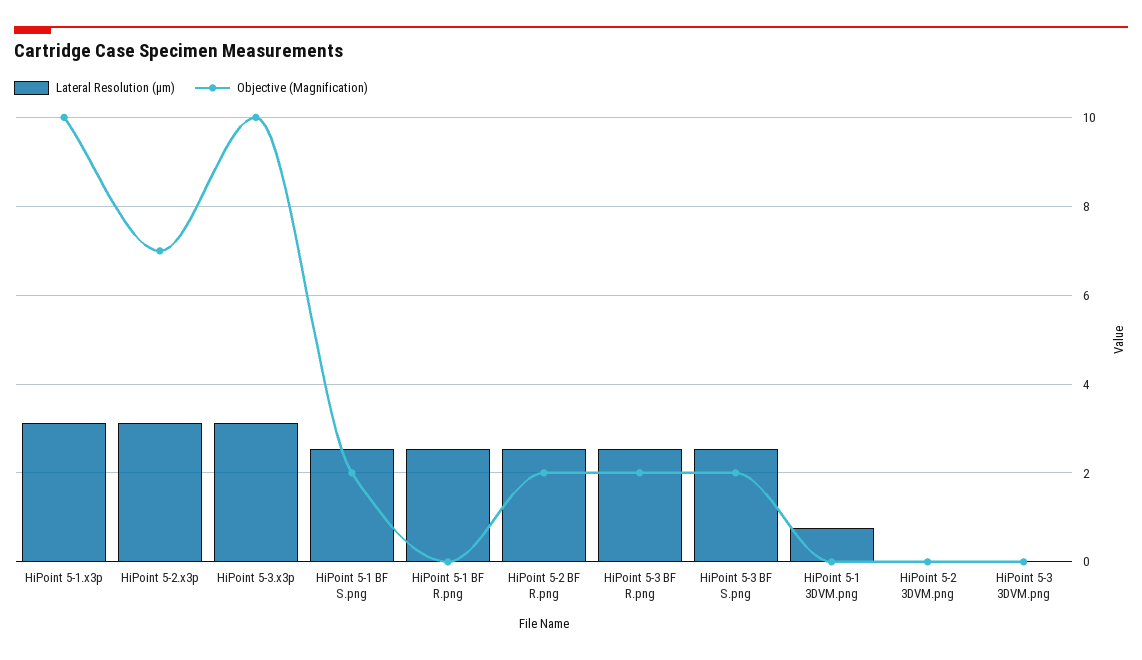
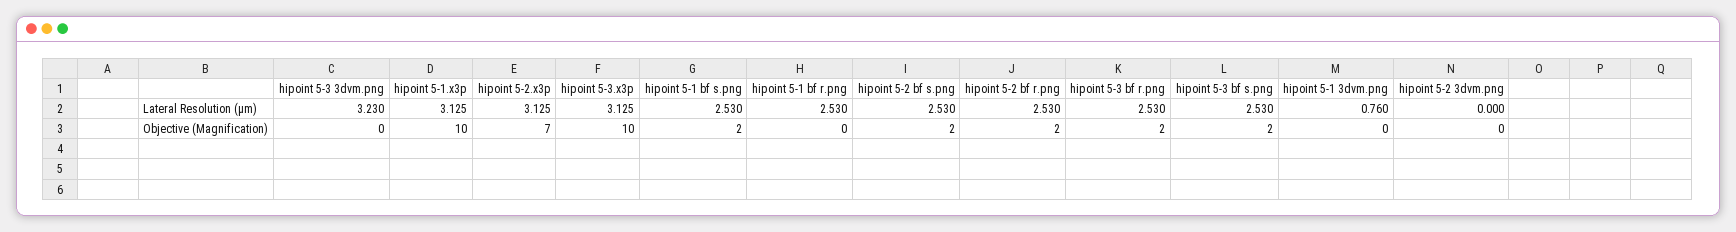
  {
    "Lateral Resolution (µm)": {
      "HiPoint 5-1.x3p": 3.125,
      "HiPoint 5-2.x3p": 3.125,
      "HiPoint 5-3.x3p": 3.125,
      "HiPoint 5-1 BF S.png": 2.53,
      "HiPoint 5-1 BF R.png": 2.53,
      "HiPoint 5-2 BF R.png": 2.53,
      "HiPoint 5-3 BF R.png": 2.53,
      "HiPoint 5-3 BF S.png": 2.53,
      "HiPoint 5-1 3DVM.png": 0.76,
      "HiPoint 5-2 3DVM.png": 0,
-     "HiPoint 5-3 3DVM.png": 0
+     "HiPoint 5-3 3DVM.png": 3.23,
+     "hipoint 5-2 bf s.png": 2.53
    },
    "Objective (Magnification)": {
      "HiPoint 5-1.x3p": 10,
      "HiPoint 5-2.x3p": 7,
      "HiPoint 5-3.x3p": 10,
      "HiPoint 5-1 BF S.png": 2,
      "HiPoint 5-1 BF R.png": 0,
      "HiPoint 5-2 BF R.png": 2,
      "HiPoint 5-3 BF R.png": 2,
      "HiPoint 5-3 BF S.png": 2,
      "HiPoint 5-1 3DVM.png": 0,
      "HiPoint 5-2 3DVM.png": 0,
-     "HiPoint 5-3 3DVM.png": 0
+     "HiPoint 5-3 3DVM.png": 0,
+     "hipoint 5-2 bf s.png": 2
    }
  }

